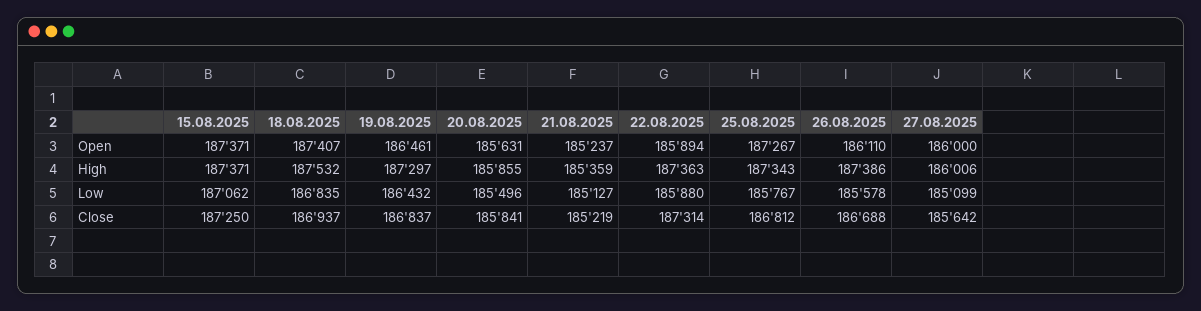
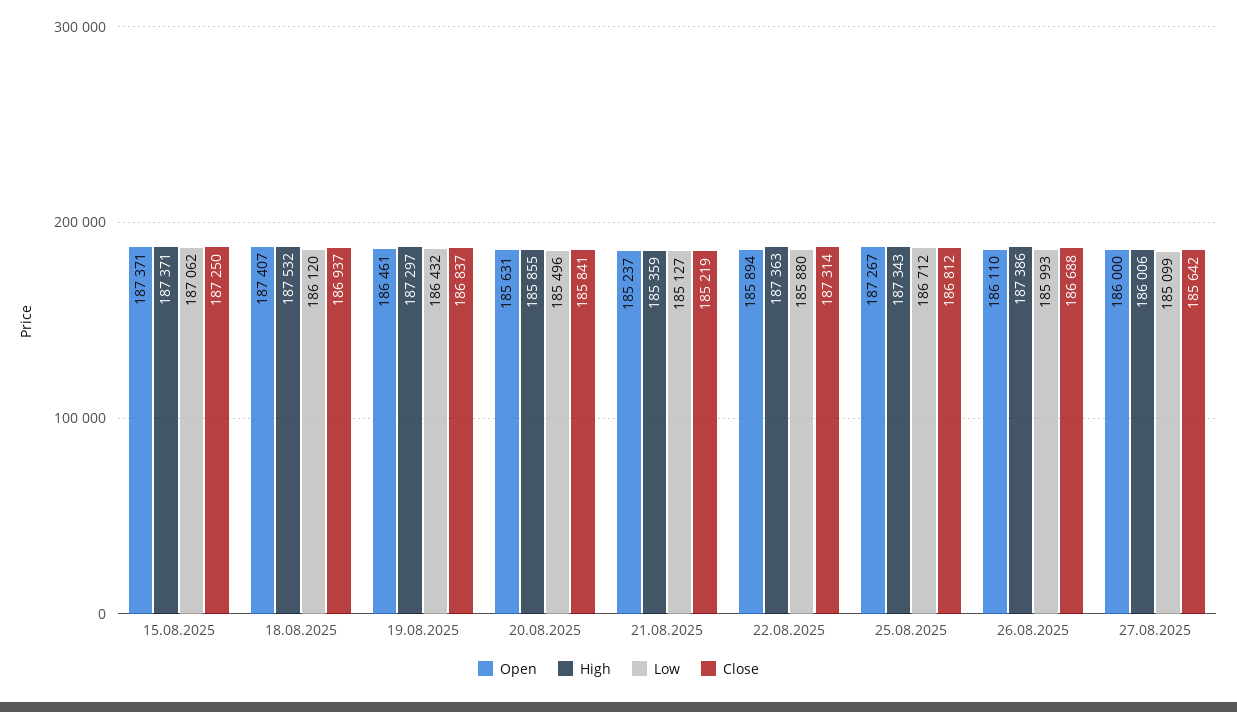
  {
    "Open": {
      "15.08.2025": 187371,
      "18.08.2025": 187407,
      "19.08.2025": 186461,
      "20.08.2025": 185631,
      "21.08.2025": 185237,
      "22.08.2025": 185894,
      "25.08.2025": 187267,
      "26.08.2025": 186110,
      "27.08.2025": 186000
    },
    "High": {
      "15.08.2025": 187371,
      "18.08.2025": 187532,
      "19.08.2025": 187297,
      "20.08.2025": 185855,
      "21.08.2025": 185359,
      "22.08.2025": 187363,
      "25.08.2025": 187343,
      "26.08.2025": 187386,
      "27.08.2025": 186006
    },
    "Low": {
      "15.08.2025": 187062,
-     "18.08.2025": 186835,
+     "18.08.2025": 186120,
      "19.08.2025": 186432,
      "20.08.2025": 185496,
      "21.08.2025": 185127,
      "22.08.2025": 185880,
-     "25.08.2025": 185767,
+     "25.08.2025": 186712,
-     "26.08.2025": 185578,
+     "26.08.2025": 185993,
      "27.08.2025": 185099
    },
    "Close": {
      "15.08.2025": 187250,
      "18.08.2025": 186937,
      "19.08.2025": 186837,
      "20.08.2025": 185841,
      "21.08.2025": 185219,
      "22.08.2025": 187314,
      "25.08.2025": 186812,
      "26.08.2025": 186688,
      "27.08.2025": 185642
    }
  }

